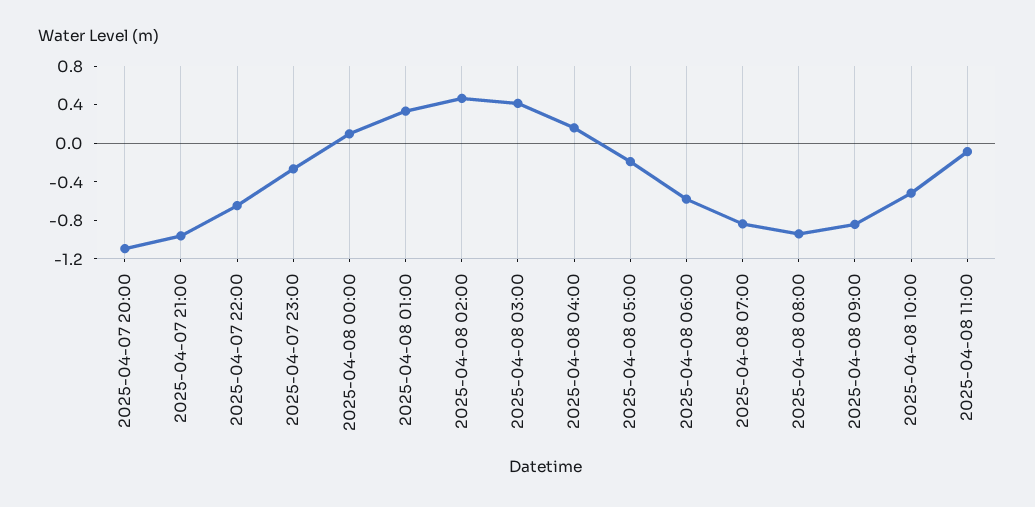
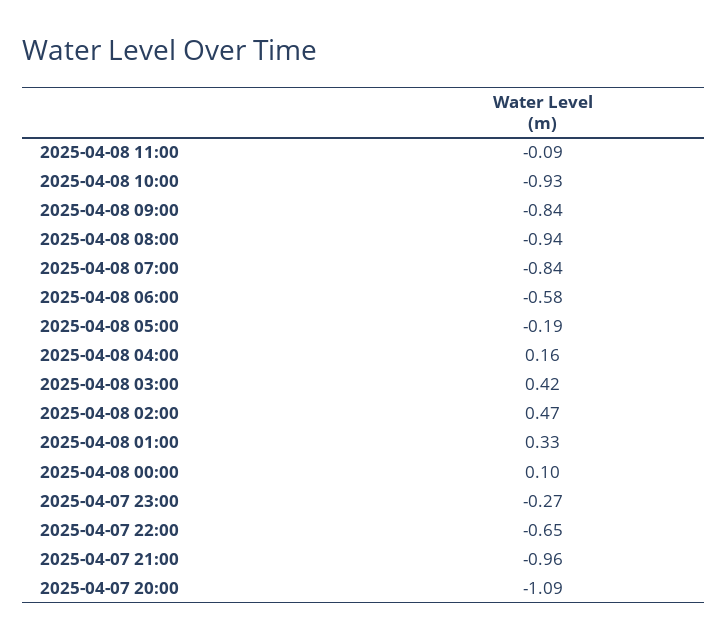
  {
    "2025-04-07 20:00": -1.09,
    "2025-04-07 21:00": -0.96,
    "2025-04-07 22:00": -0.65,
    "2025-04-07 23:00": -0.27,
    "2025-04-08 00:00": 0.1,
    "2025-04-08 01:00": 0.33,
    "2025-04-08 02:00": 0.47,
    "2025-04-08 03:00": 0.42,
    "2025-04-08 04:00": 0.16,
    "2025-04-08 05:00": -0.19,
    "2025-04-08 06:00": -0.58,
    "2025-04-08 07:00": -0.84,
    "2025-04-08 08:00": -0.94,
    "2025-04-08 09:00": -0.84,
-   "2025-04-08 10:00": -0.5,
+   "2025-04-08 10:00": -0.93,
    "2025-04-08 11:00": -0.09
  }

